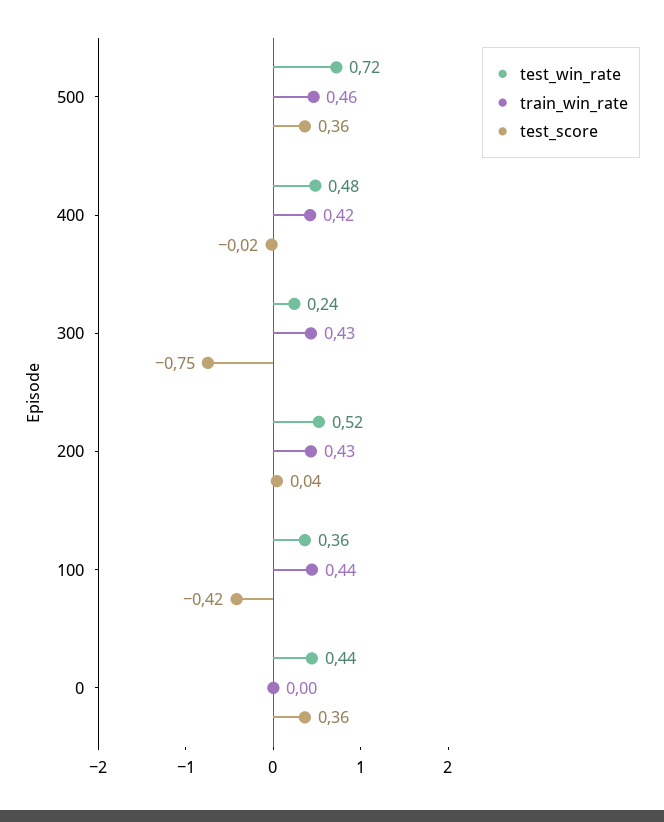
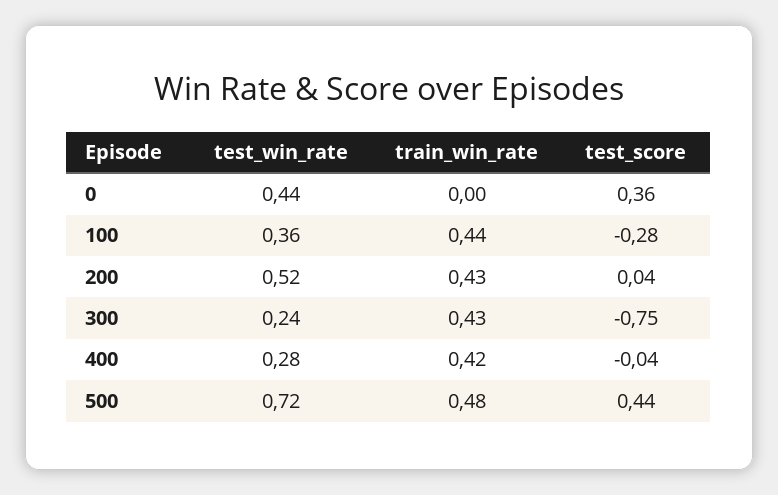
  {
    "test_win_rate": {
      "500": 0.72,
-     "400": 0.48,
+     "400": 0.28,
      "300": 0.24,
      "200": 0.52,
      "100": 0.36,
      "0": 0.44
    },
    "train_win_rate": {
-     "500": 0.46,
+     "500": 0.48,
      "400": 0.42,
      "300": 0.43,
      "200": 0.43,
      "100": 0.44,
      "0": 0
    },
    "test_score": {
-     "500": 0.36,
+     "500": 0.44,
-     "400": -0.02,
+     "400": -0.04,
      "300": -0.75,
      "200": 0.04,
-     "100": -0.42,
+     "100": -0.28,
      "0": 0.36
    }
  }

